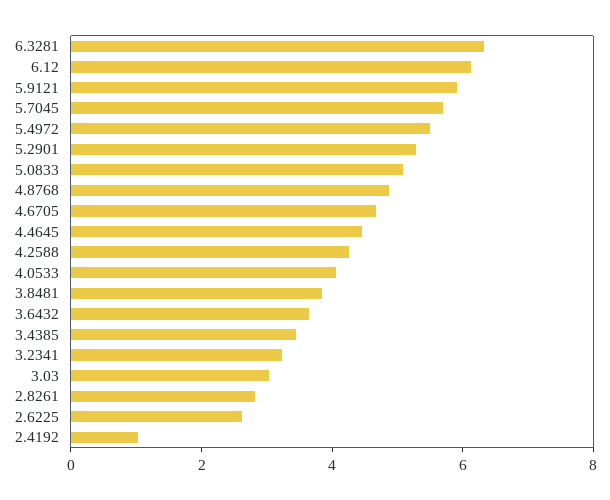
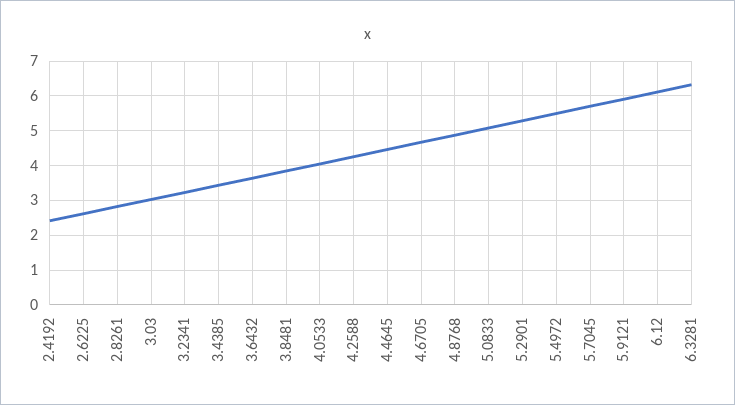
  {
    "6.3281": 6.4,
    "6.12": 6.2,
    "5.9121": 6,
    "5.7045": 5.8,
    "5.4972": 5.4,
    "5.2901": 5.2,
    "5.0833": 5,
    "4.8768": 4.8,
    "4.6705": 4.6,
    "4.4645": 4.4,
    "4.2588": 4.2,
    "4.0533": 4,
    "3.8481": 3.8,
    "3.6432": 3.6,
    "3.4385": 3.4,
    "3.2341": 3.2,
    "3.03": 3,
    "2.8261": 2.8,
    "2.6225": 2.6,
-   "2.4192": 1
+   "2.4192": 2.4
  }

